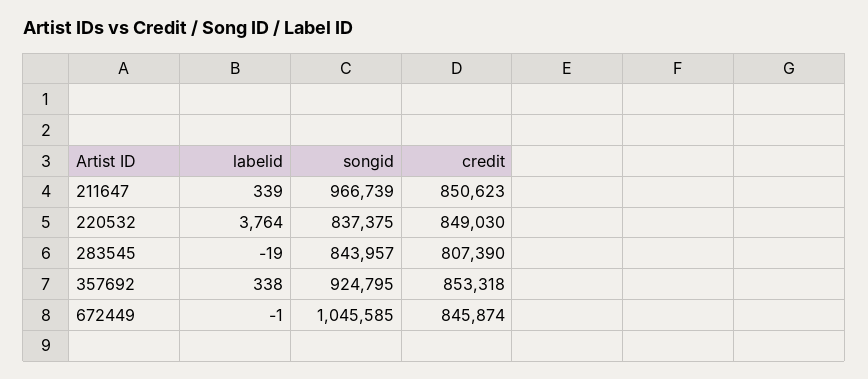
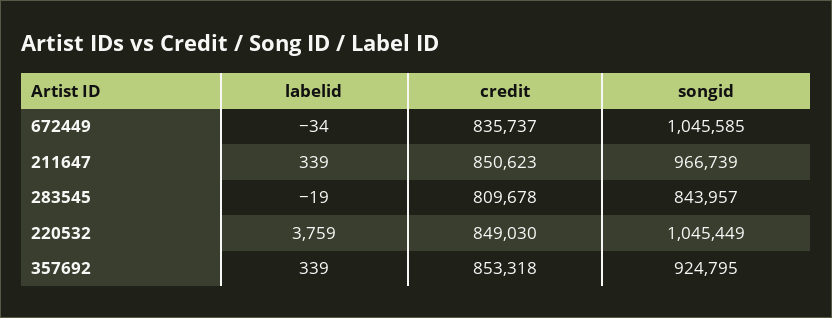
  {
    "labelid": {
      "211647": 339,
-     "220532": 3764,
+     "220532": 3759,
      "283545": -19,
-     "357692": 338,
+     "357692": 339,
-     "672449": -1
+     "672449": -34
    },
    "songid": {
      "211647": 966739,
-     "220532": 837375,
+     "220532": 1045449,
      "283545": 843957,
      "357692": 924795,
      "672449": 1045585
    },
    "credit": {
      "211647": 850623,
      "220532": 849030,
-     "283545": 807390,
+     "283545": 809678,
      "357692": 853318,
-     "672449": 845874
+     "672449": 835737
    }
  }

